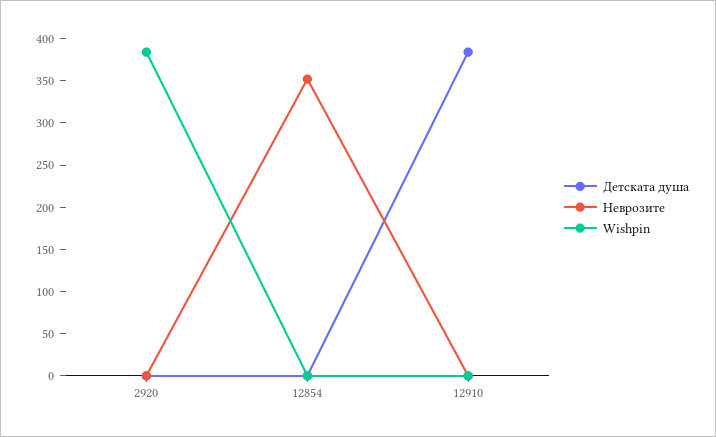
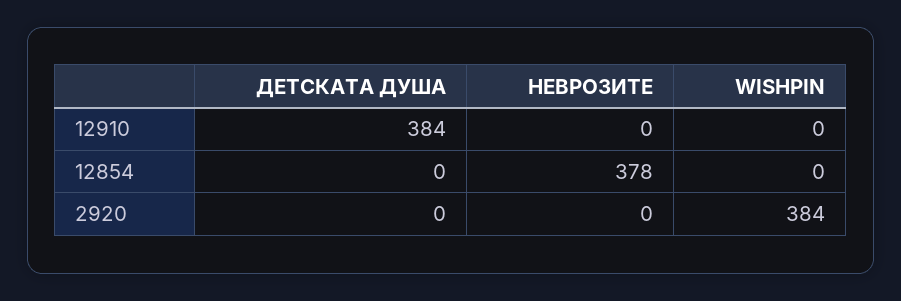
  {
    "Детската душа": {
      "2920": 0,
      "12854": 0,
      "12910": 384
    },
    "Неврозите": {
      "2920": 0,
-     "12854": 350,
+     "12854": 378,
      "12910": 0
    },
    "Wishpin": {
      "2920": 384,
      "12854": 0,
      "12910": 0
    }
  }

